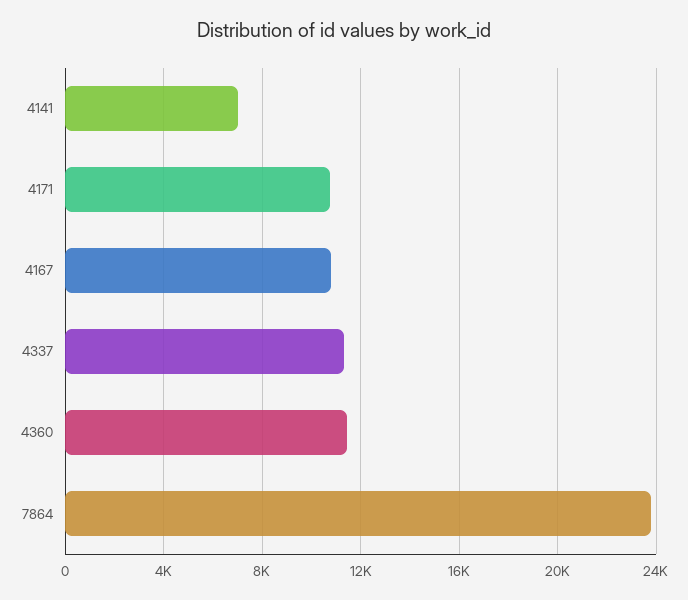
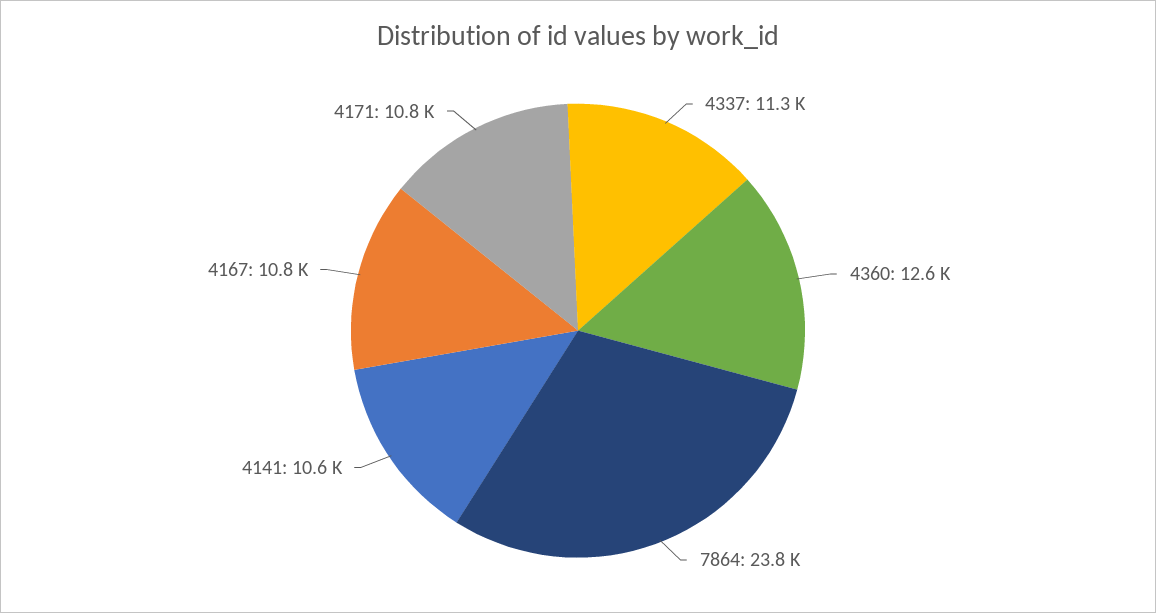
  {
-   "4141": 7000,
+   "4141": 10600,
    "4171": 10800,
    "4167": 10800,
    "4337": 11300,
-   "4360": 11500,
+   "4360": 12600,
    "7864": 23800
  }

